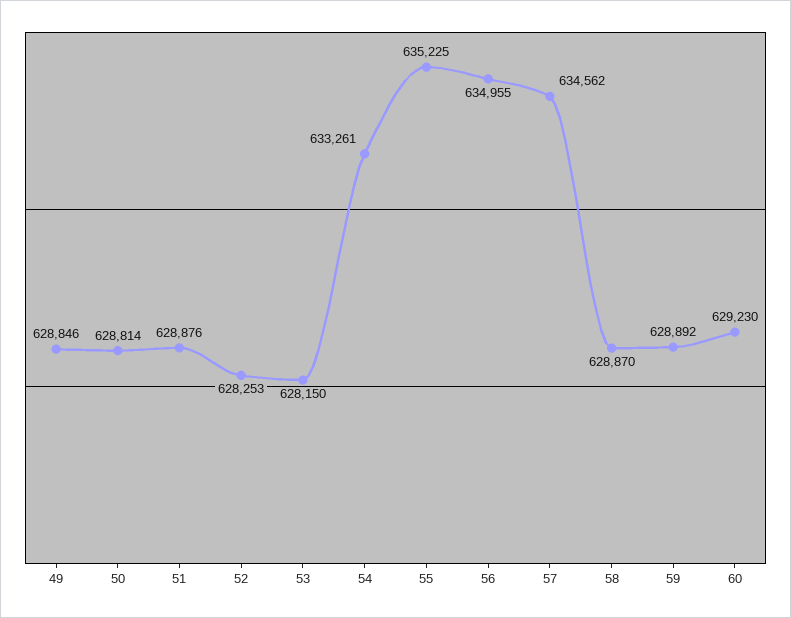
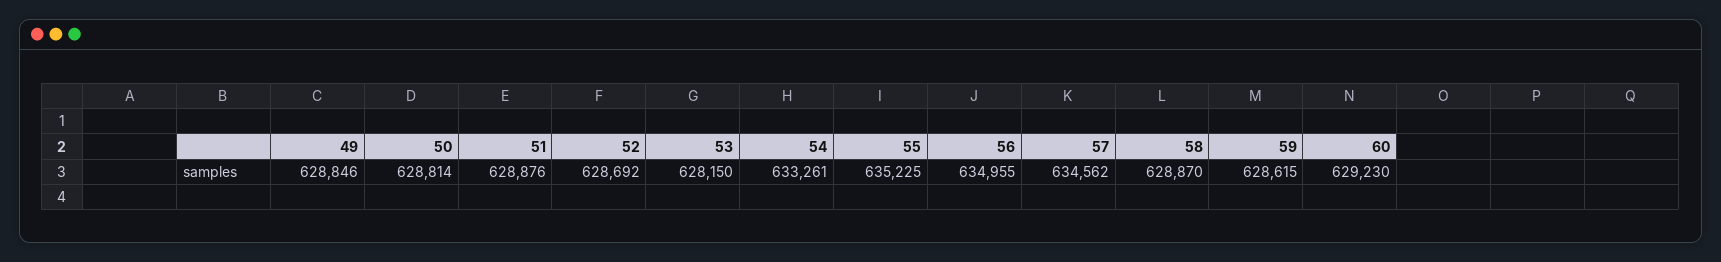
  {
    "49": 628846,
    "50": 628814,
    "51": 628876,
-   "52": 628253,
+   "52": 628692,
    "53": 628150,
    "54": 633261,
    "55": 635225,
    "56": 634955,
    "57": 634562,
    "58": 628870,
-   "59": 628892,
+   "59": 628615,
    "60": 629230
  }

